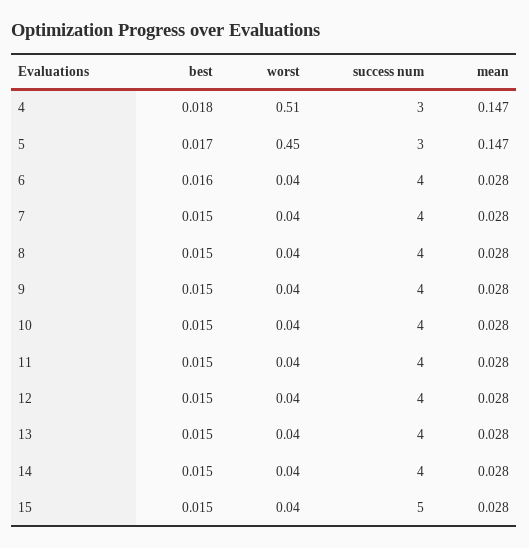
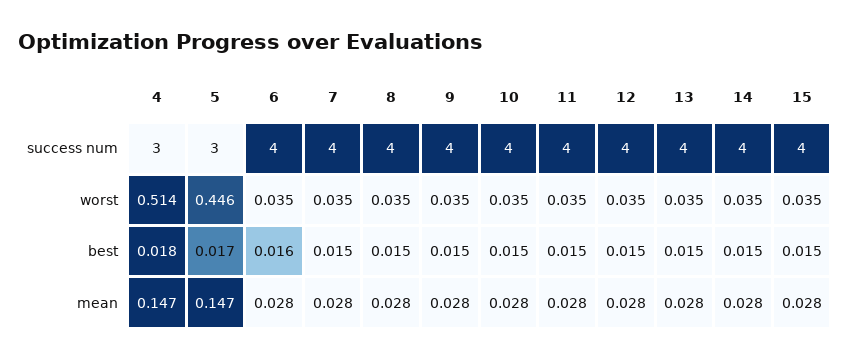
  {
    "best": {
      "4": 0.018,
      "5": 0.017,
      "6": 0.016,
      "7": 0.015,
      "8": 0.015,
      "9": 0.015,
      "10": 0.015,
      "11": 0.015,
      "12": 0.015,
      "13": 0.015,
      "14": 0.015,
      "15": 0.015
    },
    "worst": {
      "4": 0.514,
      "5": 0.446,
      "6": 0.035,
      "7": 0.035,
      "8": 0.035,
      "9": 0.035,
      "10": 0.035,
      "11": 0.035,
      "12": 0.035,
      "13": 0.035,
      "14": 0.035,
      "15": 0.035
    },
    "success num": {
      "4": 3,
      "5": 3,
      "6": 4,
      "7": 4,
      "8": 4,
      "9": 4,
      "10": 4,
      "11": 4,
      "12": 4,
      "13": 4,
      "14": 4,
-     "15": 5
+     "15": 4
    },
    "mean": {
      "4": 0.147,
      "5": 0.147,
      "6": 0.028,
      "7": 0.028,
      "8": 0.028,
      "9": 0.028,
      "10": 0.028,
      "11": 0.028,
      "12": 0.028,
      "13": 0.028,
      "14": 0.028,
      "15": 0.028
    }
  }

